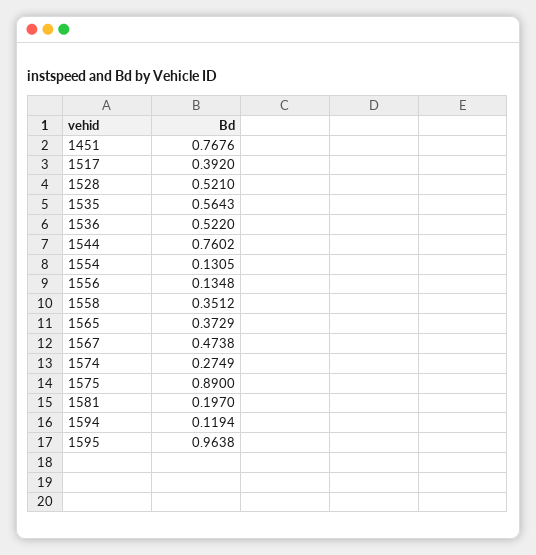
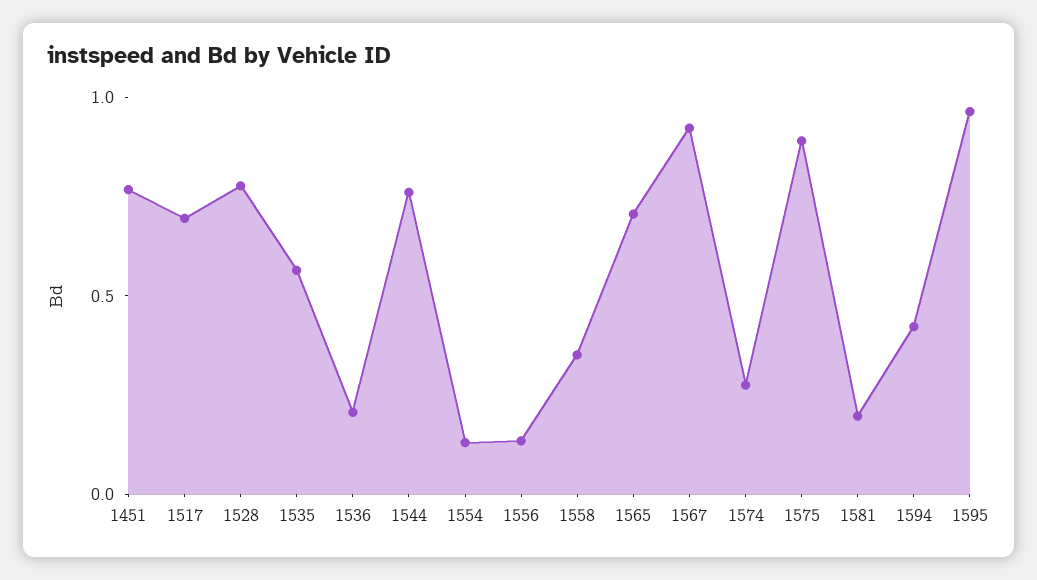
  {
    "1451": 0.7676,
-   "1517": 0.392,
+   "1517": 0.7,
-   "1528": 0.521,
+   "1528": 0.8,
    "1535": 0.5643,
-   "1536": 0.522,
+   "1536": 0.2,
    "1544": 0.7602,
    "1554": 0.1305,
    "1556": 0.1348,
    "1558": 0.3512,
-   "1565": 0.3729,
+   "1565": 0.7,
-   "1567": 0.4738,
+   "1567": 0.9,
    "1574": 0.2749,
    "1575": 0.89,
    "1581": 0.197,
-   "1594": 0.1194,
+   "1594": 0.4,
    "1595": 0.9638
  }

